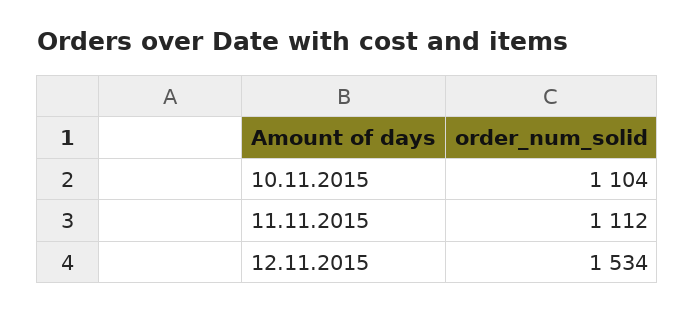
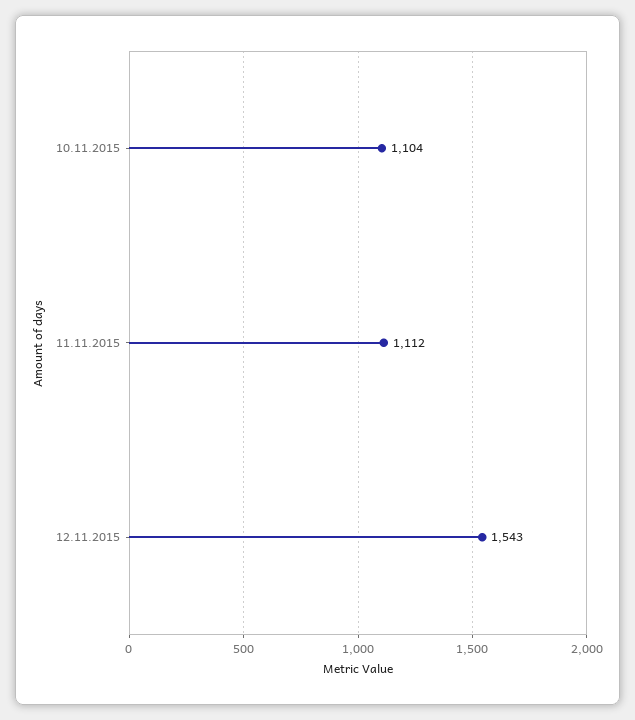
  {
    "10.11.2015": 1104,
    "11.11.2015": 1112,
-   "12.11.2015": 1534
+   "12.11.2015": 1543
  }

